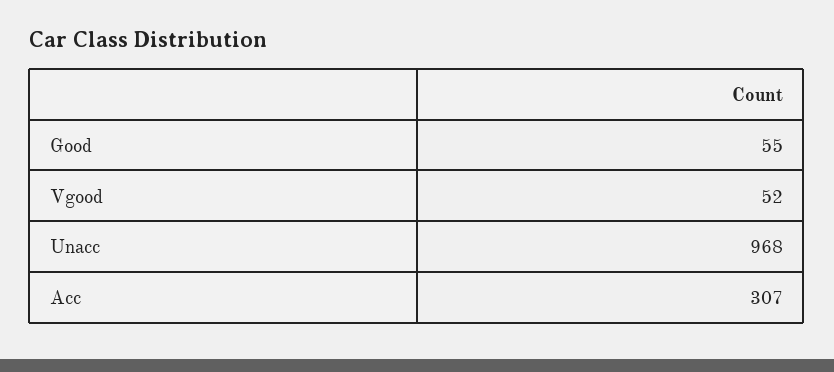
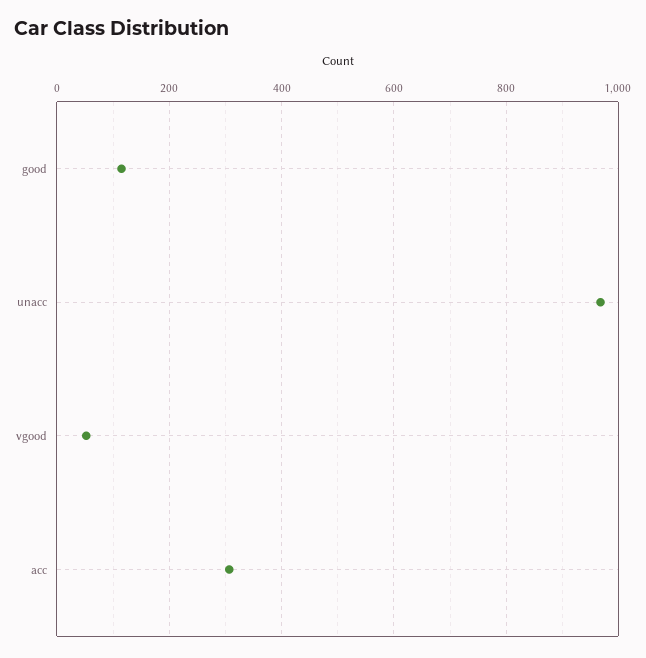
  {
-   "Good": 55,
+   "Good": 120,
    "Vgood": 52,
    "Unacc": 968,
    "Acc": 307
  }

